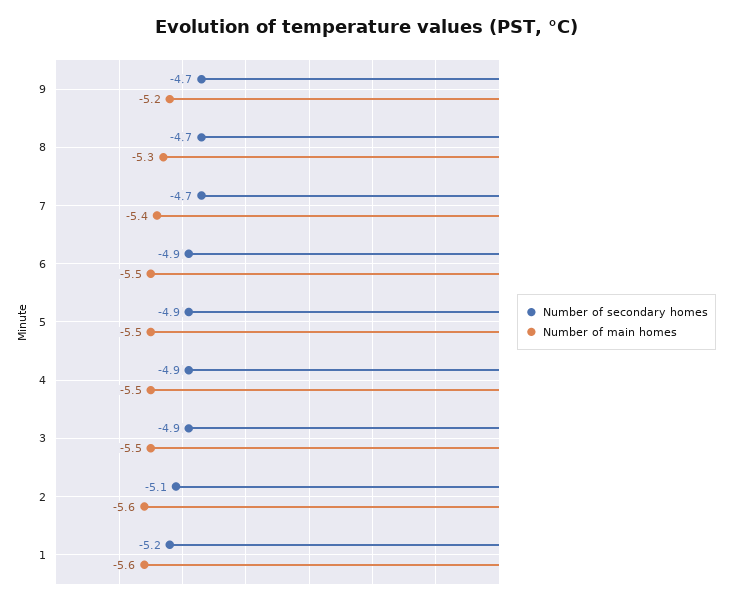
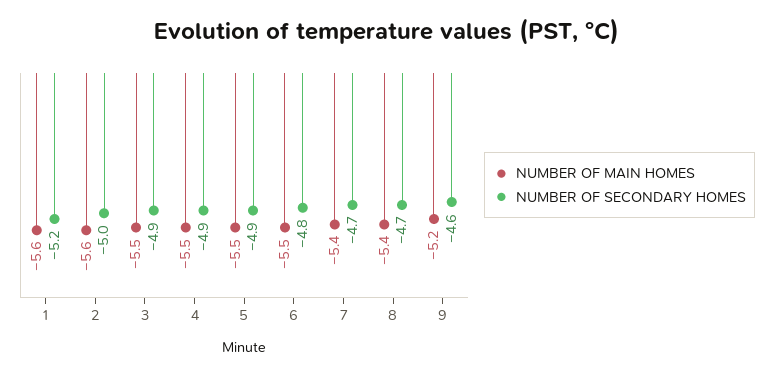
  {
    "Number of secondary homes": {
-     "9": -4.7,
+     "9": -4.6,
      "8": -4.7,
      "7": -4.7,
-     "6": -4.9,
+     "6": -4.8,
      "5": -4.9,
      "4": -4.9,
      "3": -4.9,
-     "2": -5.1,
+     "2": -5,
      "1": -5.2
    },
    "Number of main homes": {
      "9": -5.2,
-     "8": -5.3,
+     "8": -5.4,
      "7": -5.4,
      "6": -5.5,
      "5": -5.5,
      "4": -5.5,
      "3": -5.5,
      "2": -5.6,
      "1": -5.6
    }
  }

